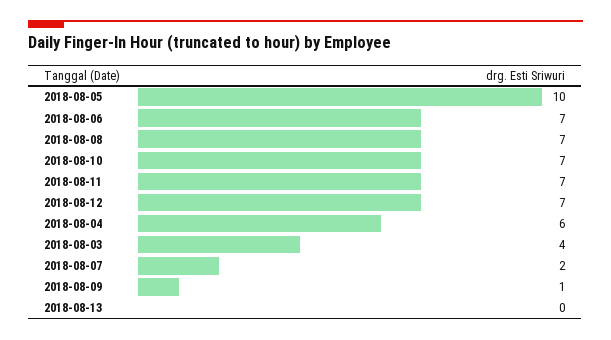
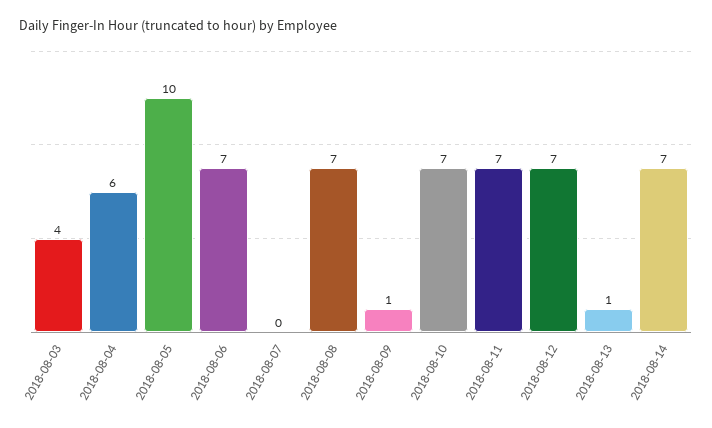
  {
    "2018-08-05": 10,
    "2018-08-06": 7,
    "2018-08-08": 7,
    "2018-08-10": 7,
    "2018-08-11": 7,
    "2018-08-12": 7,
    "2018-08-04": 6,
    "2018-08-03": 4,
-   "2018-08-07": 2,
+   "2018-08-07": 0,
    "2018-08-09": 1,
-   "2018-08-13": 0
+   "2018-08-13": 1,
+   "2018-08-14": 7
  }

